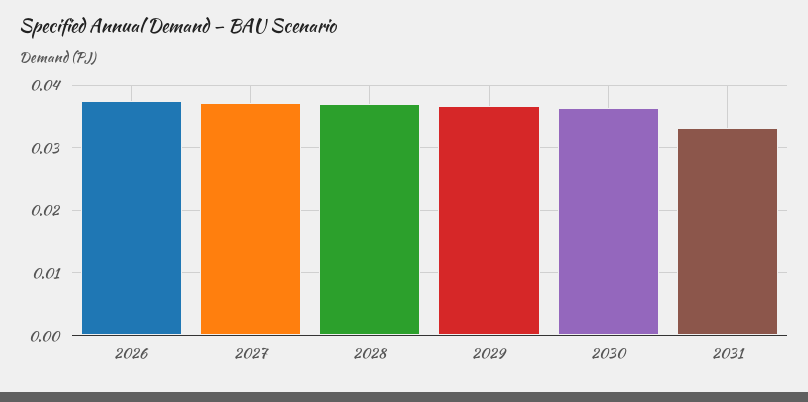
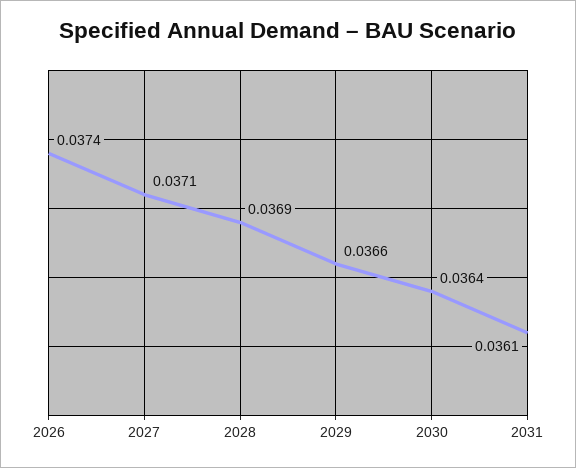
  {
    "2026": 0.0374,
    "2027": 0.0371,
    "2028": 0.0369,
    "2029": 0.0366,
    "2030": 0.0364,
-   "2031": 0.033
+   "2031": 0.0361
  }

